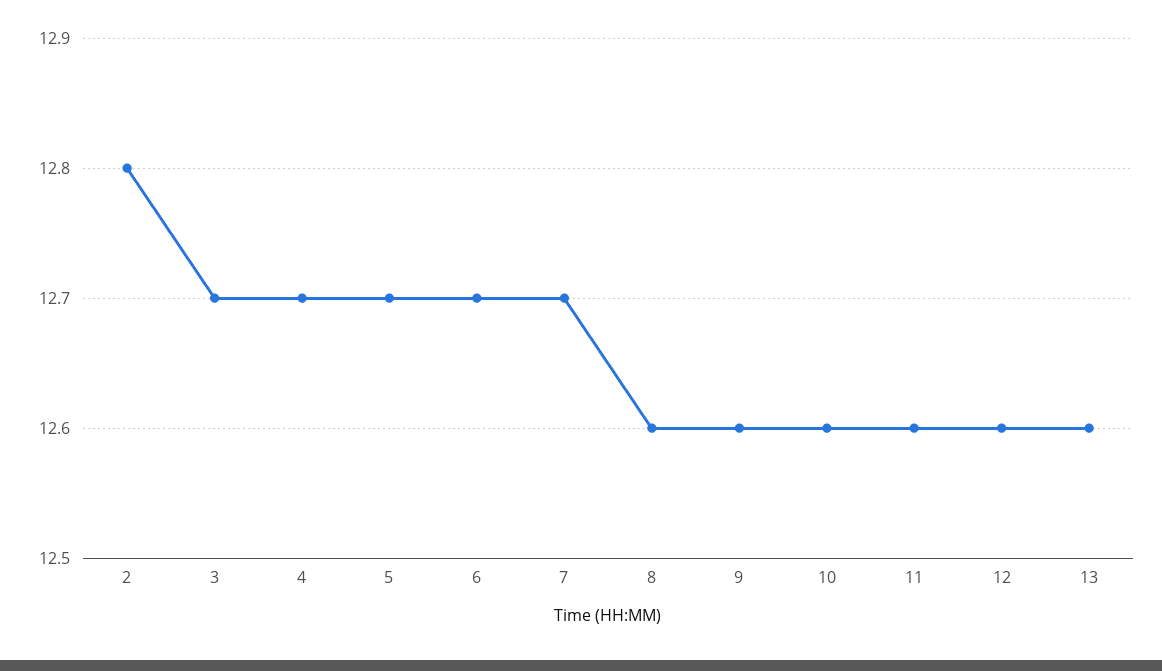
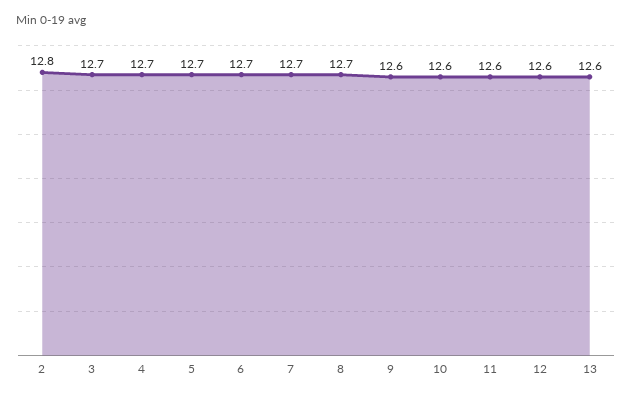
  {
    "2": 12.8,
    "3": 12.7,
    "4": 12.7,
    "5": 12.7,
    "6": 12.7,
    "7": 12.7,
-   "8": 12.6,
+   "8": 12.7,
    "9": 12.6,
    "10": 12.6,
    "11": 12.6,
    "12": 12.6,
    "13": 12.6
  }

